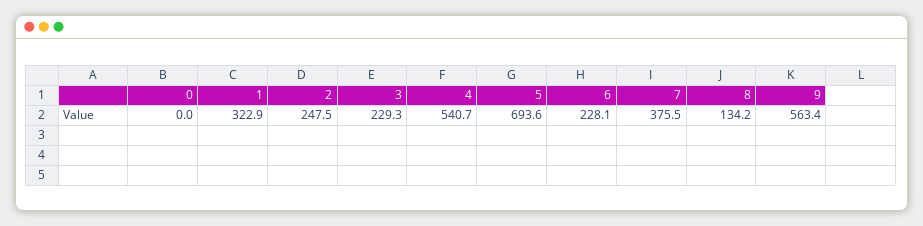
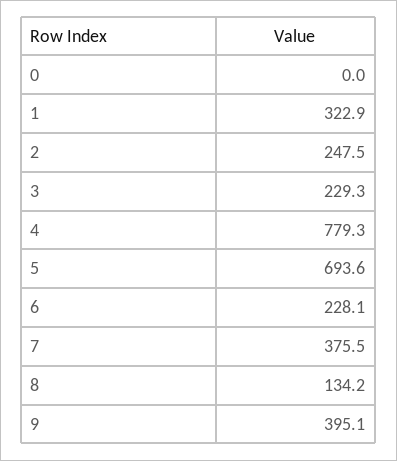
  {
    "0": 0,
    "1": 322.9,
    "2": 247.5,
    "3": 229.3,
-   "4": 540.7,
+   "4": 779.3,
    "5": 693.6,
    "6": 228.1,
    "7": 375.5,
    "8": 134.2,
-   "9": 563.4
+   "9": 395.1
  }

